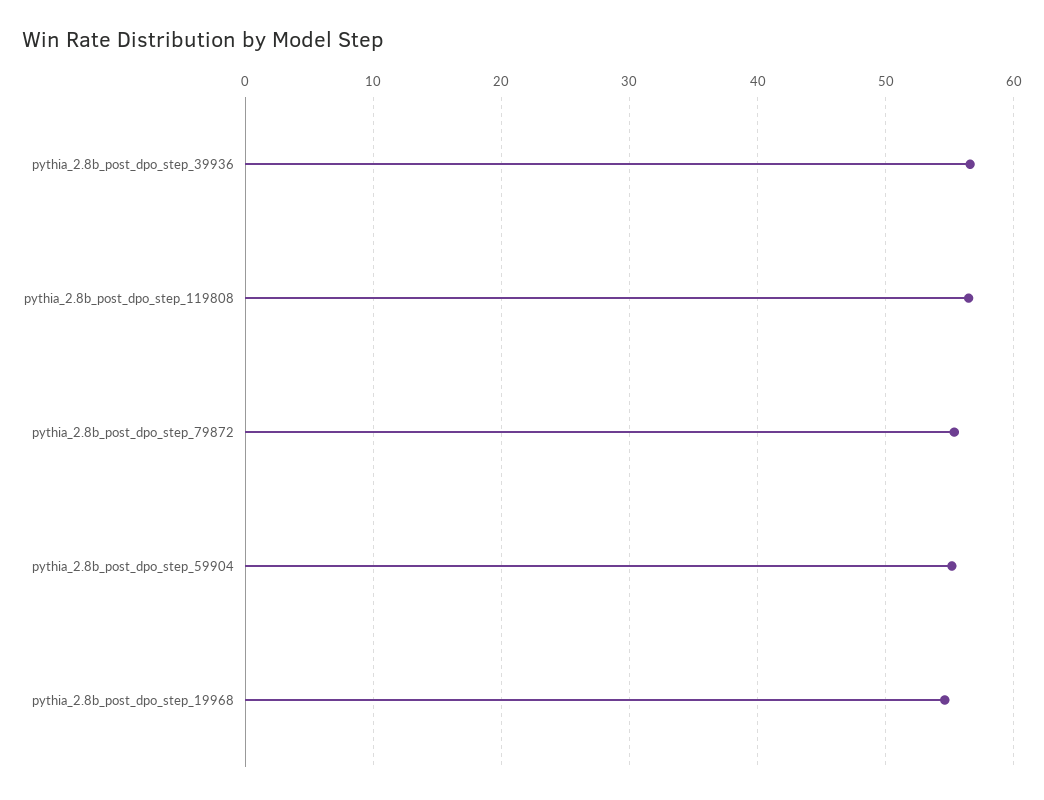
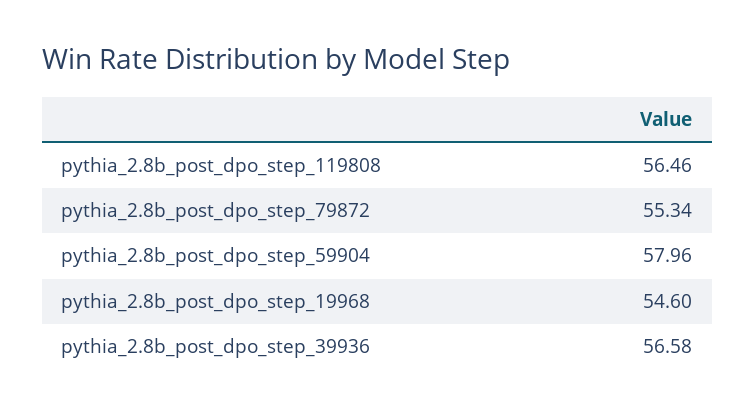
  {
    "pythia_2.8b_post_dpo_step_39936": 56.58,
    "pythia_2.8b_post_dpo_step_119808": 56.46,
    "pythia_2.8b_post_dpo_step_79872": 55.34,
-   "pythia_2.8b_post_dpo_step_59904": 55,
+   "pythia_2.8b_post_dpo_step_59904": 57.96,
    "pythia_2.8b_post_dpo_step_19968": 54.6
  }

